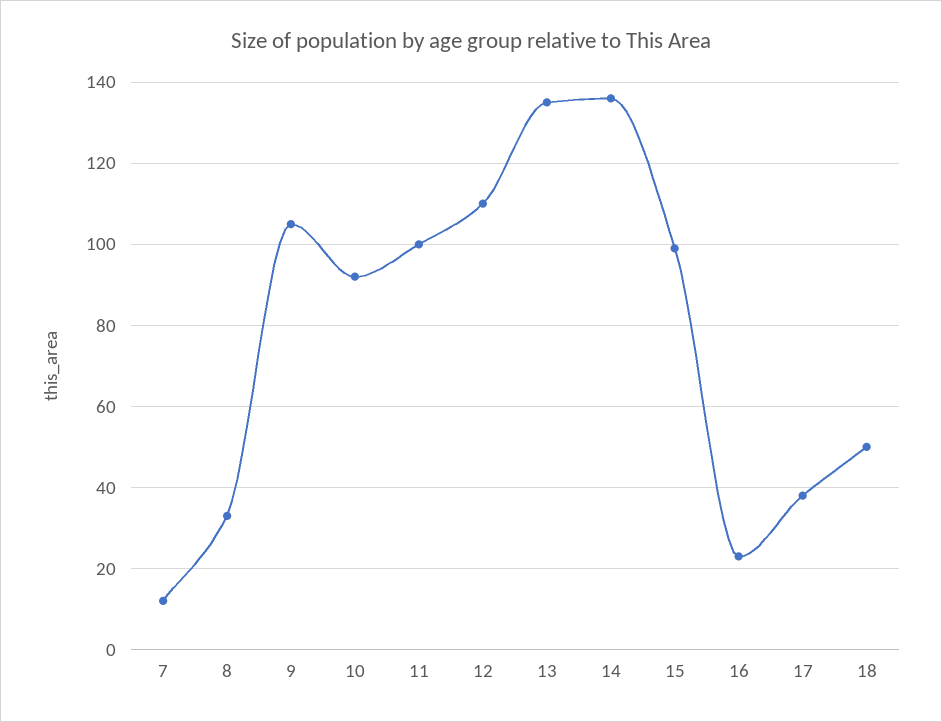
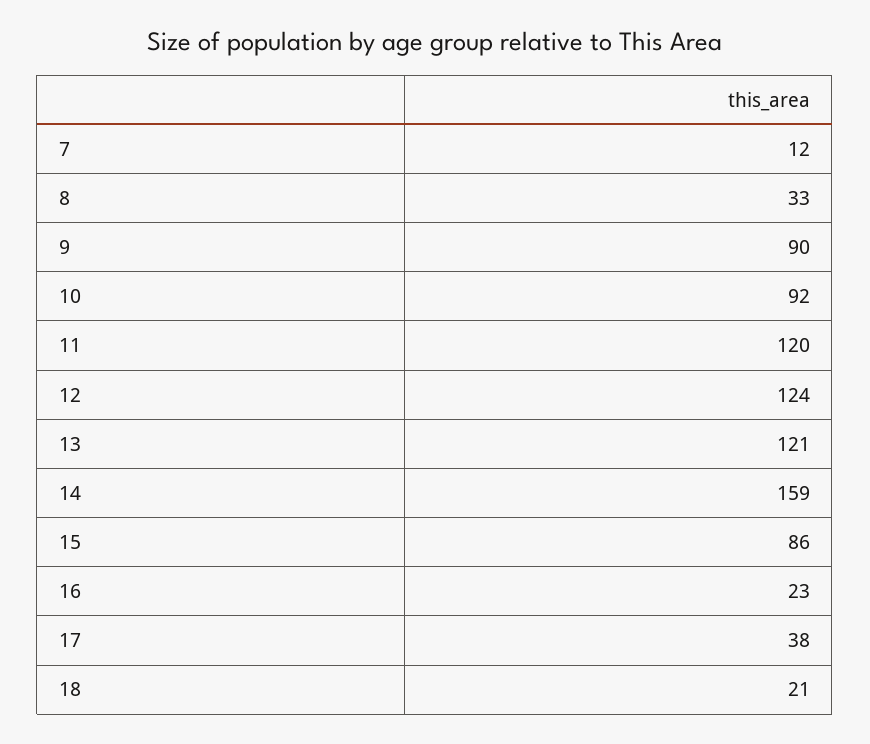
  {
    "7": 12,
    "8": 33,
-   "9": 105,
+   "9": 90,
    "10": 92,
-   "11": 100,
+   "11": 120,
-   "12": 110,
+   "12": 124,
-   "13": 135,
+   "13": 121,
-   "14": 135,
+   "14": 159,
-   "15": 100,
+   "15": 86,
    "16": 23,
    "17": 38,
-   "18": 50
+   "18": 21
  }

